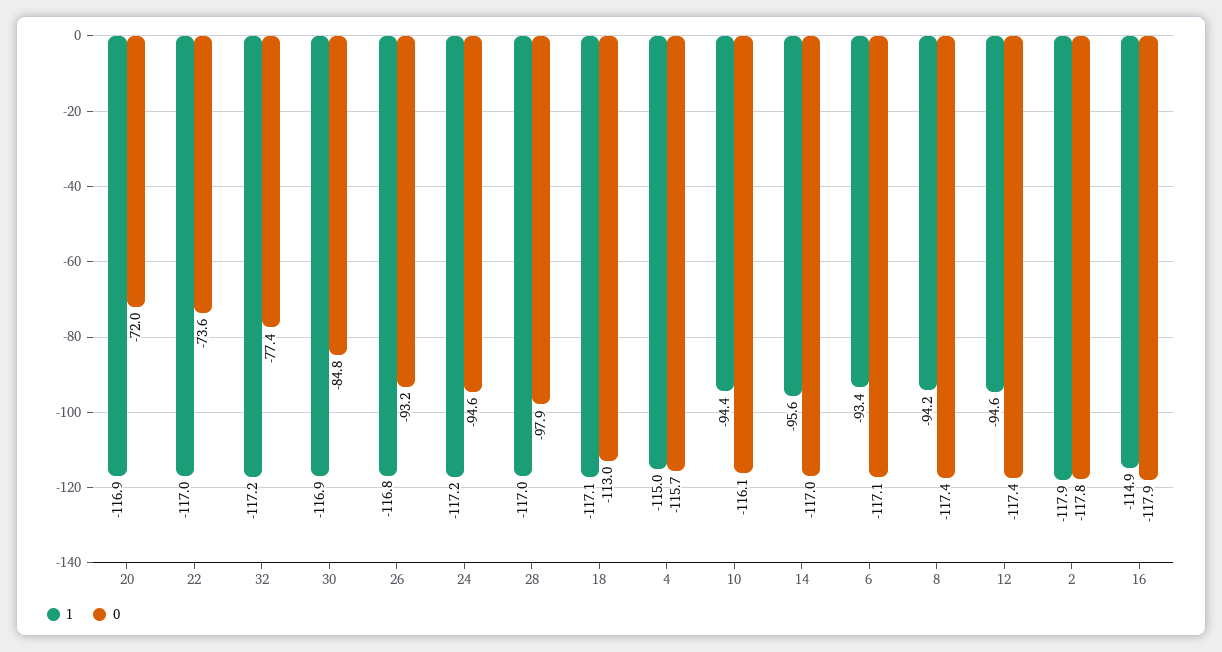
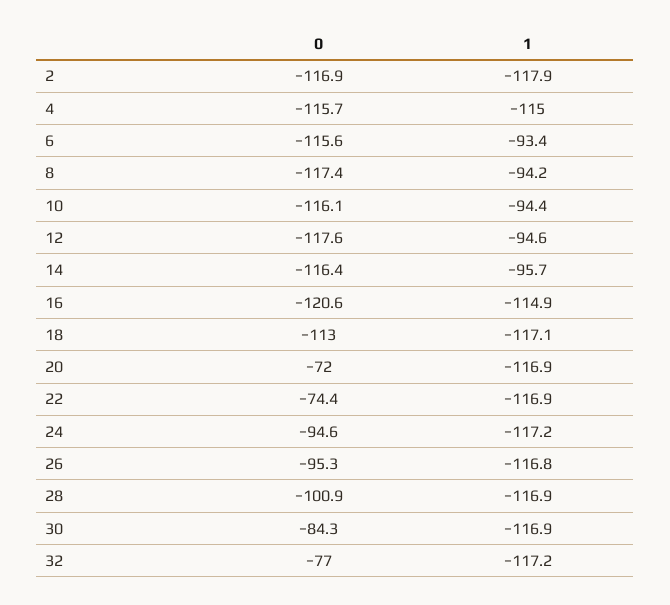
  {
    "1": {
      "20": -116.9,
-     "22": -117,
+     "22": -116.9,
      "32": -117.2,
      "30": -116.9,
      "26": -116.8,
      "24": -117.2,
-     "28": -117,
+     "28": -116.9,
      "18": -117.1,
      "4": -115,
      "10": -94.4,
-     "14": -95.6,
+     "14": -95.7,
      "6": -93.4,
      "8": -94.2,
      "12": -94.6,
      "2": -117.9,
      "16": -114.9
    },
    "0": {
      "20": -72,
-     "22": -73.6,
+     "22": -74.4,
-     "32": -77.4,
+     "32": -77,
-     "30": -84.8,
+     "30": -84.3,
-     "26": -93.2,
+     "26": -95.3,
      "24": -94.6,
-     "28": -97.9,
+     "28": -100.9,
      "18": -113,
      "4": -115.7,
      "10": -116.1,
-     "14": -117,
+     "14": -116.4,
-     "6": -117.1,
+     "6": -115.6,
      "8": -117.4,
-     "12": -117.4,
+     "12": -117.6,
-     "2": -117.8,
+     "2": -116.9,
-     "16": -117.9
+     "16": -120.6
    }
  }

